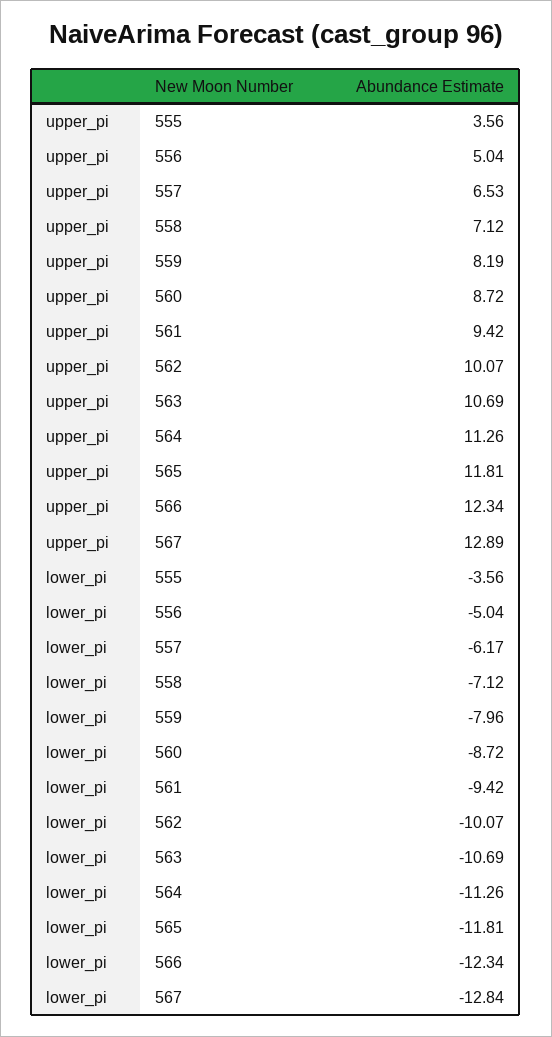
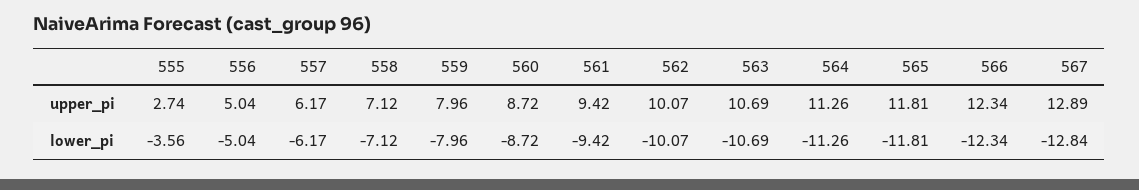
  {
    "upper_pi": {
-     "555": 3.56,
+     "555": 2.74,
      "556": 5.04,
-     "557": 6.53,
+     "557": 6.17,
      "558": 7.12,
-     "559": 8.19,
+     "559": 7.96,
      "560": 8.72,
      "561": 9.42,
      "562": 10.07,
      "563": 10.69,
      "564": 11.26,
      "565": 11.81,
      "566": 12.34,
      "567": 12.89
    },
    "lower_pi": {
      "555": -3.56,
      "556": -5.04,
      "557": -6.17,
      "558": -7.12,
      "559": -7.96,
      "560": -8.72,
      "561": -9.42,
      "562": -10.07,
      "563": -10.69,
      "564": -11.26,
      "565": -11.81,
      "566": -12.34,
      "567": -12.84
    }
  }

